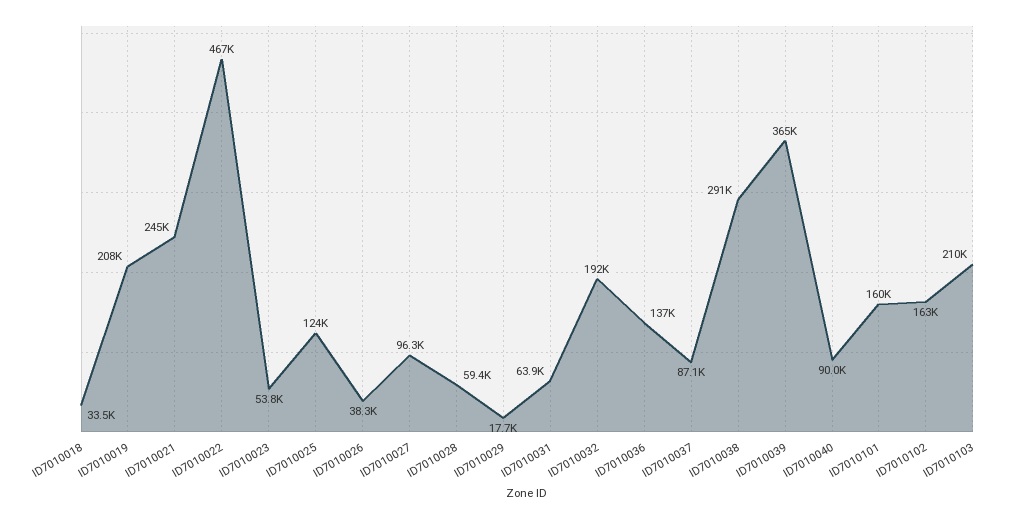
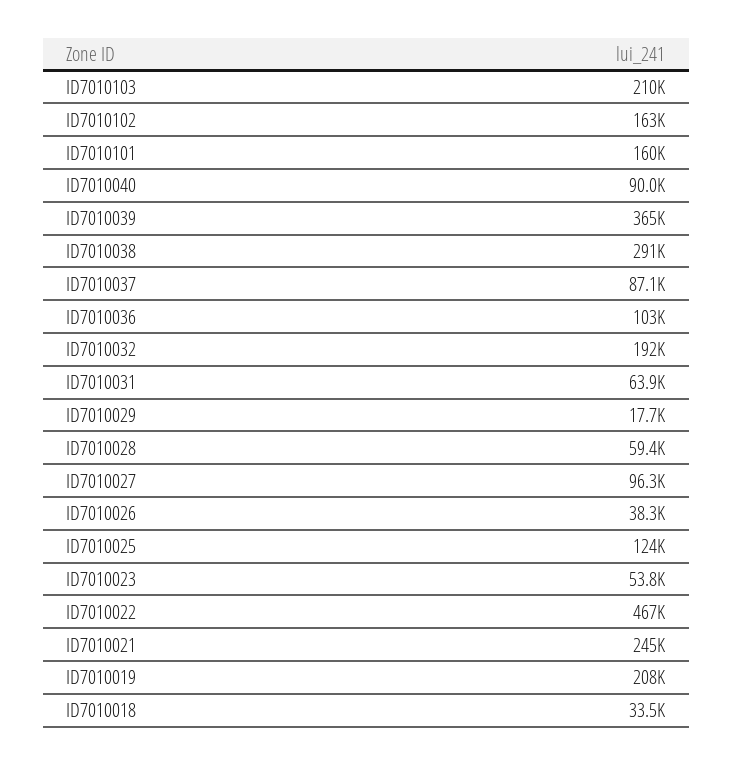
  {
    "ID7010018": 33500,
    "ID7010019": 208000,
    "ID7010021": 245000,
    "ID7010022": 467000,
    "ID7010023": 53800,
    "ID7010025": 124000,
    "ID7010026": 38300,
    "ID7010027": 96300,
    "ID7010028": 59400,
    "ID7010029": 17700,
    "ID7010031": 63900,
    "ID7010032": 192000,
-   "ID7010036": 137000,
+   "ID7010036": 103000,
    "ID7010037": 87100,
    "ID7010038": 291000,
    "ID7010039": 365000,
    "ID7010040": 90000,
    "ID7010101": 160000,
    "ID7010102": 163000,
    "ID7010103": 210000
  }

